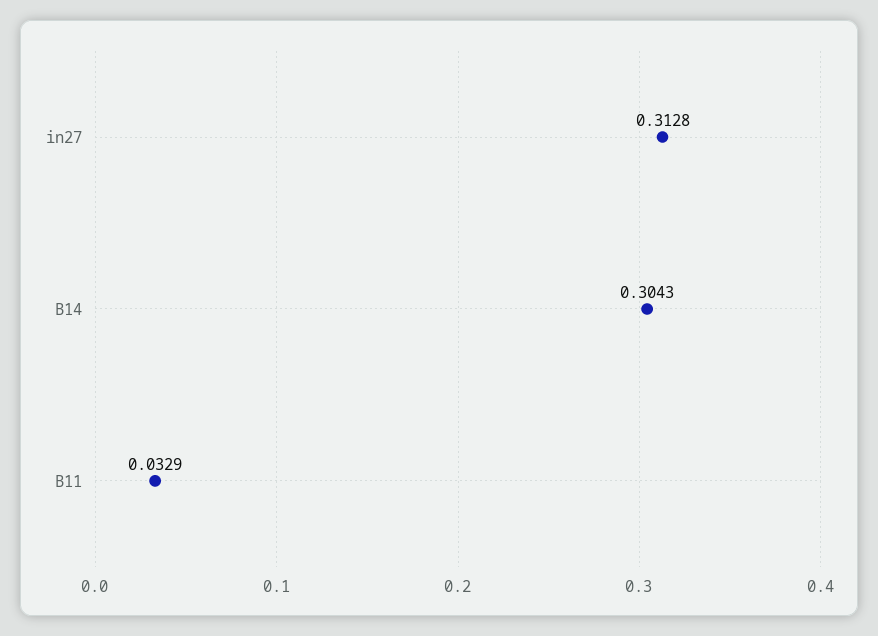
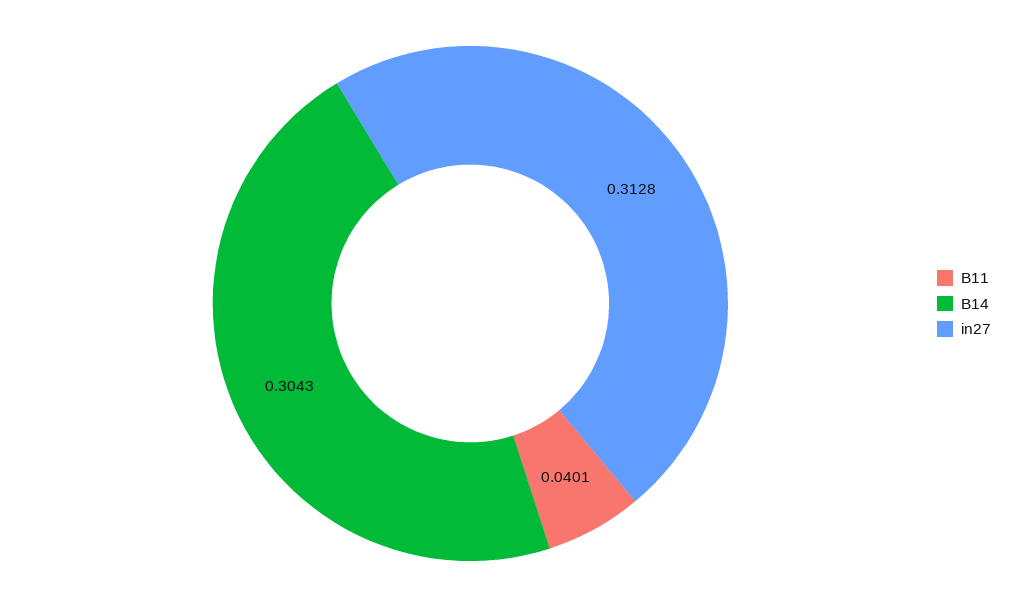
  {
    "in27": 0.3128,
    "B14": 0.3043,
-   "B11": 0.0329
+   "B11": 0.0401
  }

